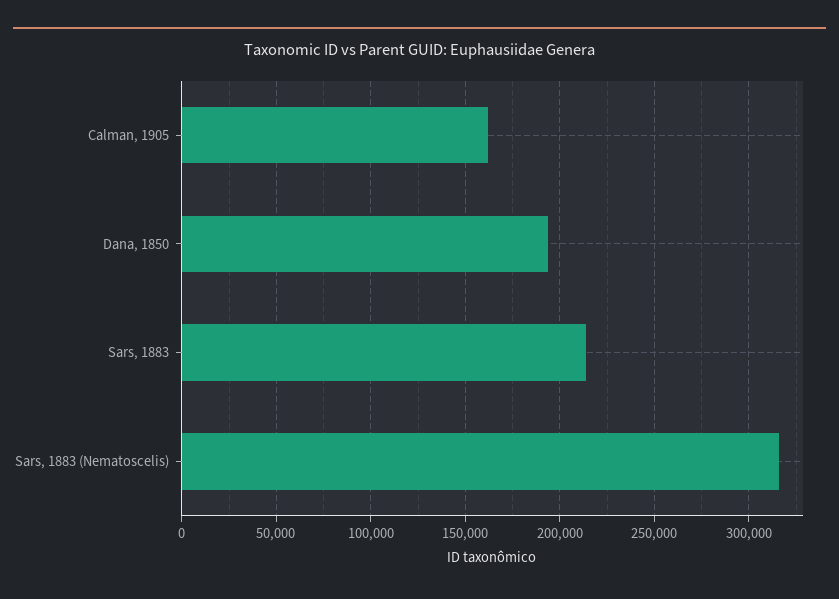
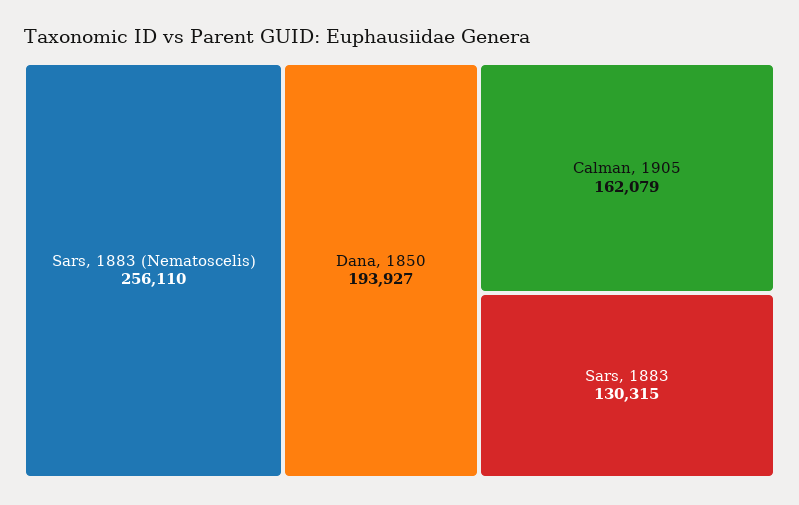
  {
    "Calman, 1905": 162079,
    "Dana, 1850": 193927,
-   "Sars, 1883": 215000,
+   "Sars, 1883": 130315,
-   "Sars, 1883 (Nematoscelis)": 315000
+   "Sars, 1883 (Nematoscelis)": 256110
  }

